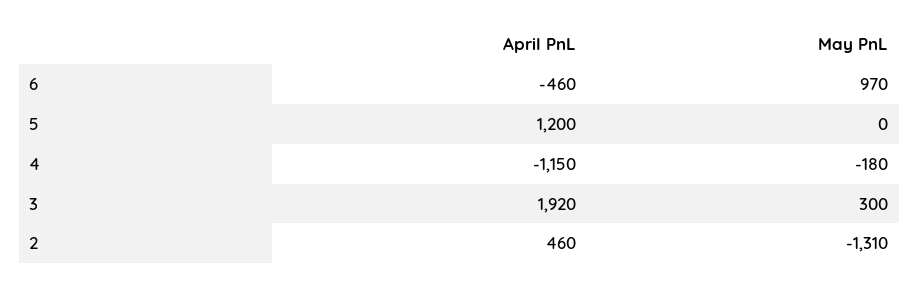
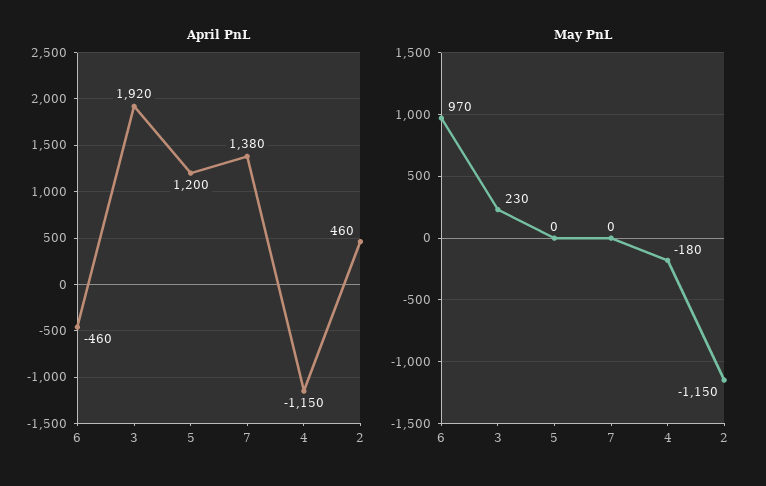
  {
    "April PnL": {
      "6": -460,
      "5": 1200,
      "4": -1150,
      "3": 1920,
-     "2": 460
+     "2": 460,
+     "7": 1380
    },
    "May PnL": {
      "6": 970,
      "5": 0,
      "4": -180,
-     "3": 300,
+     "3": 230,
-     "2": -1310
+     "2": -1150,
+     "7": 0
    }
  }

